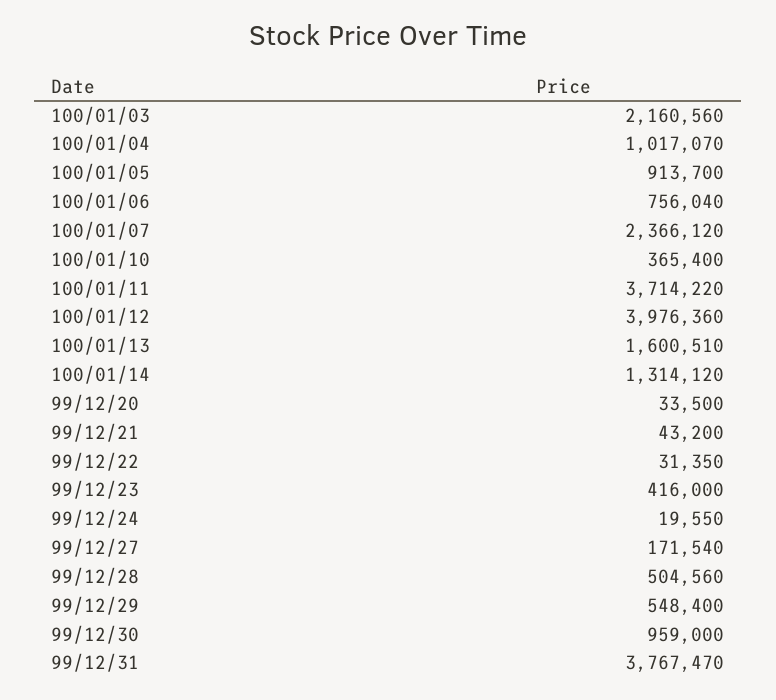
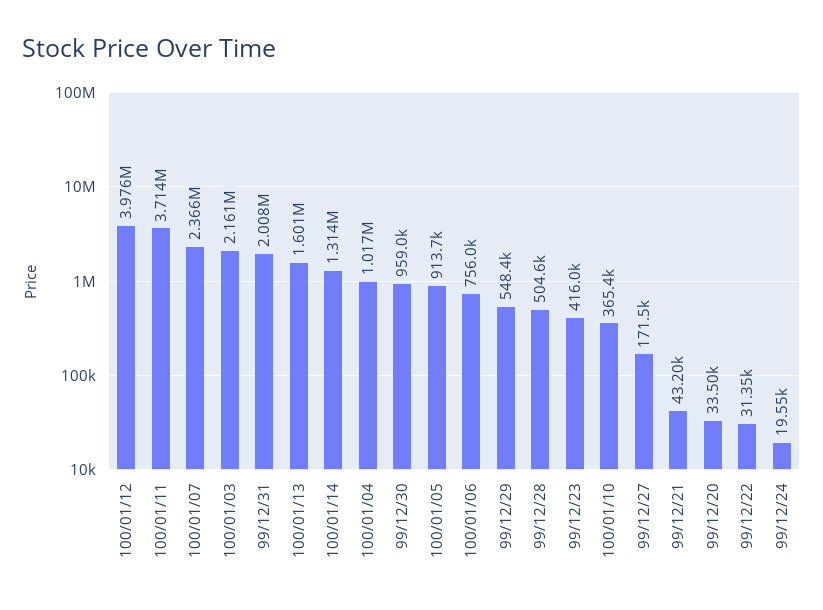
  {
    "100/01/03": 2160560,
    "100/01/04": 1017070,
    "100/01/05": 913700,
    "100/01/06": 756040,
    "100/01/07": 2366120,
    "100/01/10": 365400,
    "100/01/11": 3714220,
    "100/01/12": 3976360,
    "100/01/13": 1600510,
    "100/01/14": 1314120,
    "99/12/20": 33500,
    "99/12/21": 43200,
    "99/12/22": 31350,
    "99/12/23": 416000,
    "99/12/24": 19550,
    "99/12/27": 171540,
    "99/12/28": 504560,
    "99/12/29": 548400,
    "99/12/30": 959000,
-   "99/12/31": 3767470
+   "99/12/31": 2008000
  }

